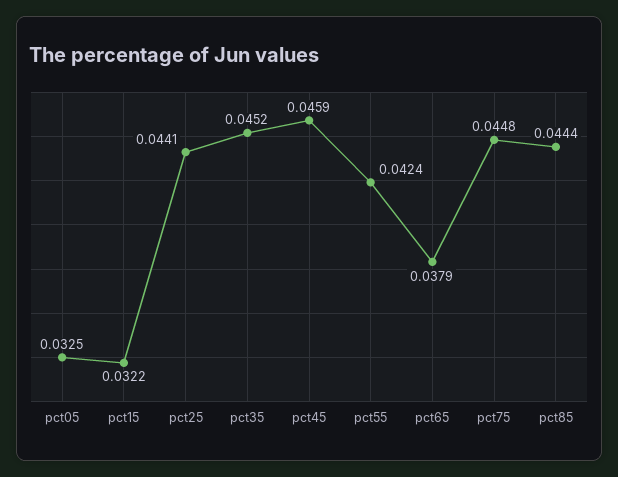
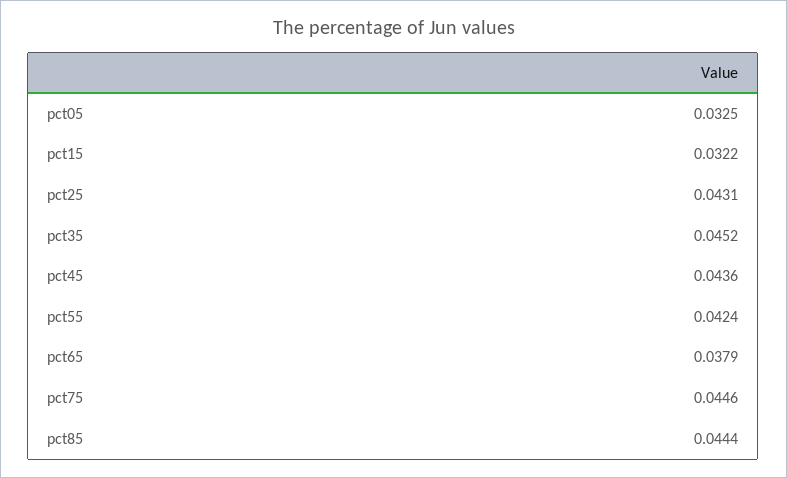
  {
    "pct05": 0.0325,
    "pct15": 0.0322,
-   "pct25": 0.0441,
+   "pct25": 0.0431,
    "pct35": 0.0452,
-   "pct45": 0.0459,
+   "pct45": 0.0436,
    "pct55": 0.0424,
    "pct65": 0.0379,
-   "pct75": 0.0448,
+   "pct75": 0.0446,
    "pct85": 0.0444
  }

